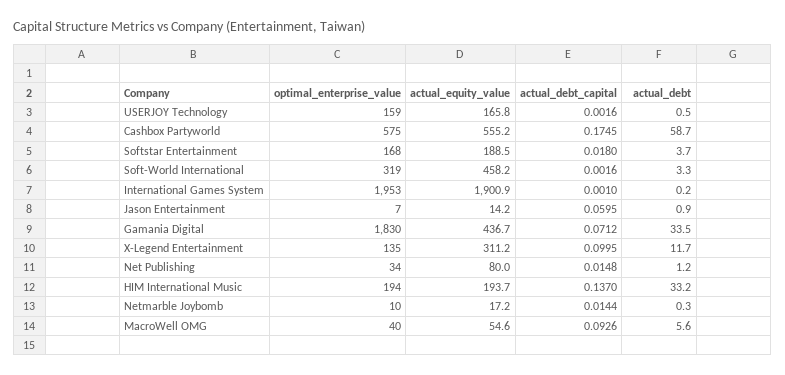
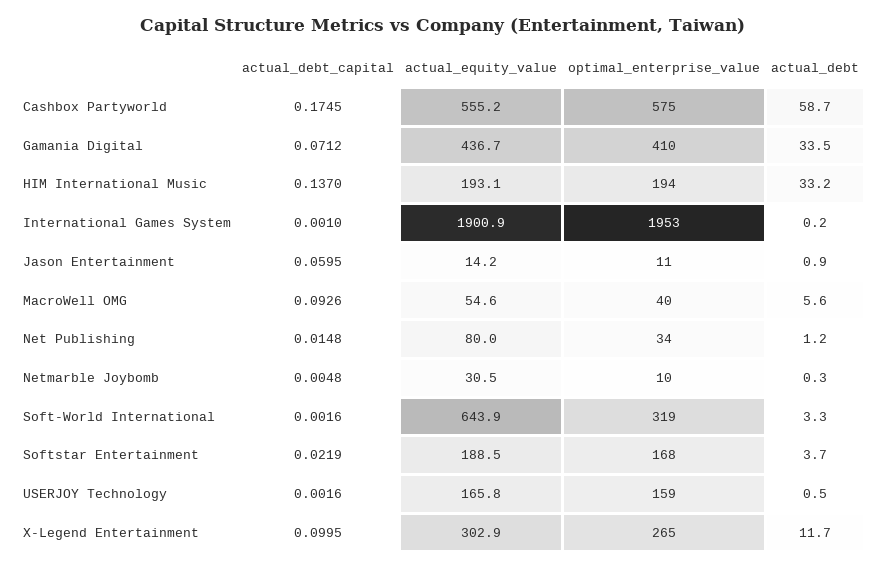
  {
    "optimal_enterprise_value": {
      "USERJOY Technology": 159,
      "Cashbox Partyworld": 575,
      "Softstar Entertainment": 168,
      "Soft-World International": 319,
      "International Games System": 1953,
-     "Jason Entertainment": 7,
+     "Jason Entertainment": 11,
-     "Gamania Digital": 1830,
+     "Gamania Digital": 410,
-     "X-Legend Entertainment": 135,
+     "X-Legend Entertainment": 265,
      "Net Publishing": 34,
      "HIM International Music": 194,
      "Netmarble Joybomb": 10,
      "MacroWell OMG": 40
    },
    "actual_equity_value": {
      "USERJOY Technology": 165.8,
      "Cashbox Partyworld": 555.2,
      "Softstar Entertainment": 188.5,
-     "Soft-World International": 458.2,
+     "Soft-World International": 643.9,
      "International Games System": 1900.9,
      "Jason Entertainment": 14.2,
      "Gamania Digital": 436.7,
-     "X-Legend Entertainment": 311.2,
+     "X-Legend Entertainment": 302.9,
      "Net Publishing": 80,
-     "HIM International Music": 193.7,
+     "HIM International Music": 193.1,
-     "Netmarble Joybomb": 17.2,
+     "Netmarble Joybomb": 30.5,
      "MacroWell OMG": 54.6
    },
    "actual_debt_capital": {
      "USERJOY Technology": 0.0016,
      "Cashbox Partyworld": 0.1745,
-     "Softstar Entertainment": 0.018,
+     "Softstar Entertainment": 0.0219,
      "Soft-World International": 0.0016,
      "International Games System": 0.001,
      "Jason Entertainment": 0.0595,
      "Gamania Digital": 0.0712,
      "X-Legend Entertainment": 0.0995,
      "Net Publishing": 0.0148,
      "HIM International Music": 0.137,
-     "Netmarble Joybomb": 0.0144,
+     "Netmarble Joybomb": 0.0048,
      "MacroWell OMG": 0.0926
    },
    "actual_debt": {
      "USERJOY Technology": 0.5,
      "Cashbox Partyworld": 58.7,
      "Softstar Entertainment": 3.7,
      "Soft-World International": 3.3,
      "International Games System": 0.2,
      "Jason Entertainment": 0.9,
      "Gamania Digital": 33.5,
      "X-Legend Entertainment": 11.7,
      "Net Publishing": 1.2,
      "HIM International Music": 33.2,
      "Netmarble Joybomb": 0.3,
      "MacroWell OMG": 5.6
    }
  }

